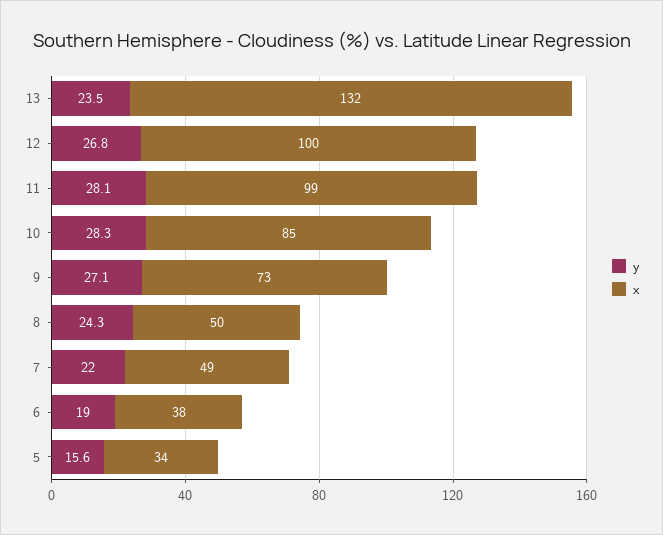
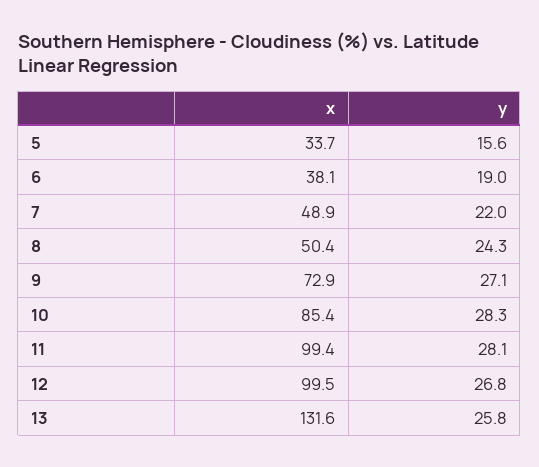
  {
    "y": {
-     "13": 23.5,
+     "13": 25.8,
      "12": 26.8,
      "11": 28.1,
      "10": 28.3,
      "9": 27.1,
      "8": 24.3,
      "7": 22,
      "6": 19,
      "5": 15.6
    },
    "x": {
      "13": 131.6,
      "12": 99.5,
      "11": 99.4,
      "10": 85.4,
      "9": 72.9,
      "8": 50.4,
      "7": 48.9,
      "6": 38.1,
      "5": 33.7
    }
  }

